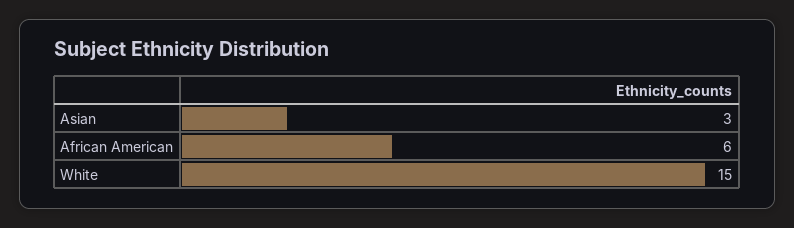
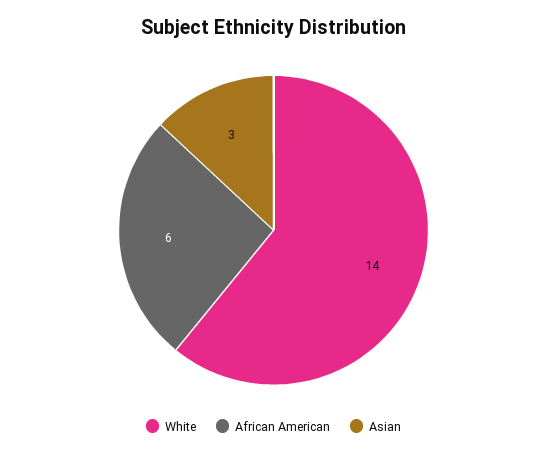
  {
    "Asian": 3,
    "African American": 6,
-   "White": 15
+   "White": 14
  }

